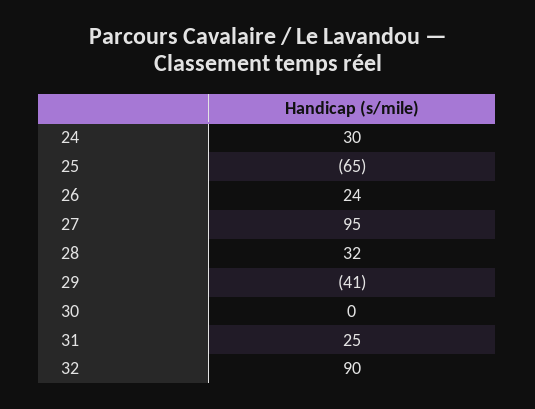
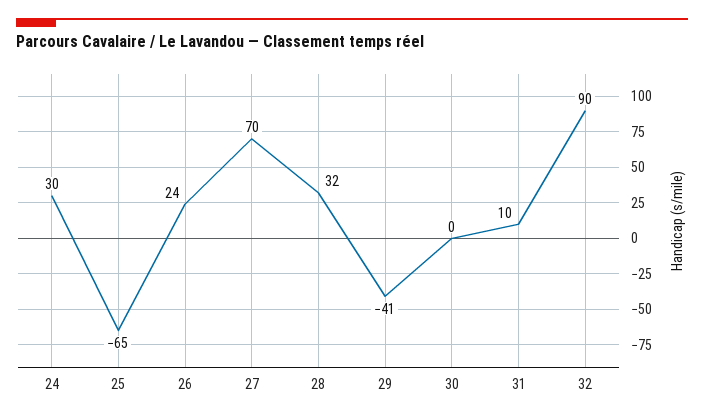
  {
    "24": 30,
    "25": -65,
    "26": 24,
-   "27": 95,
+   "27": 70,
    "28": 32,
    "29": -41,
    "30": 0,
-   "31": 25,
+   "31": 10,
    "32": 90
  }

